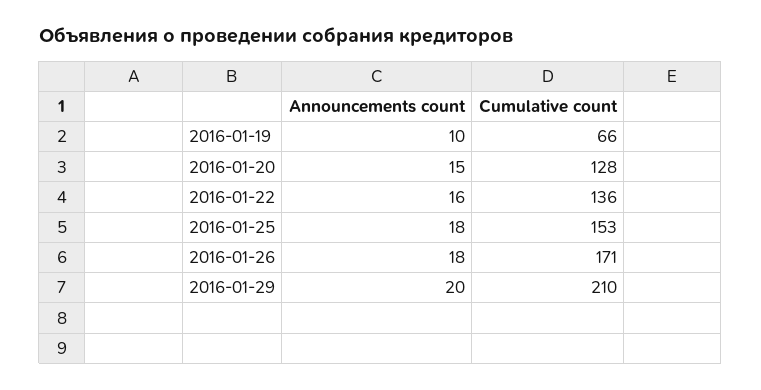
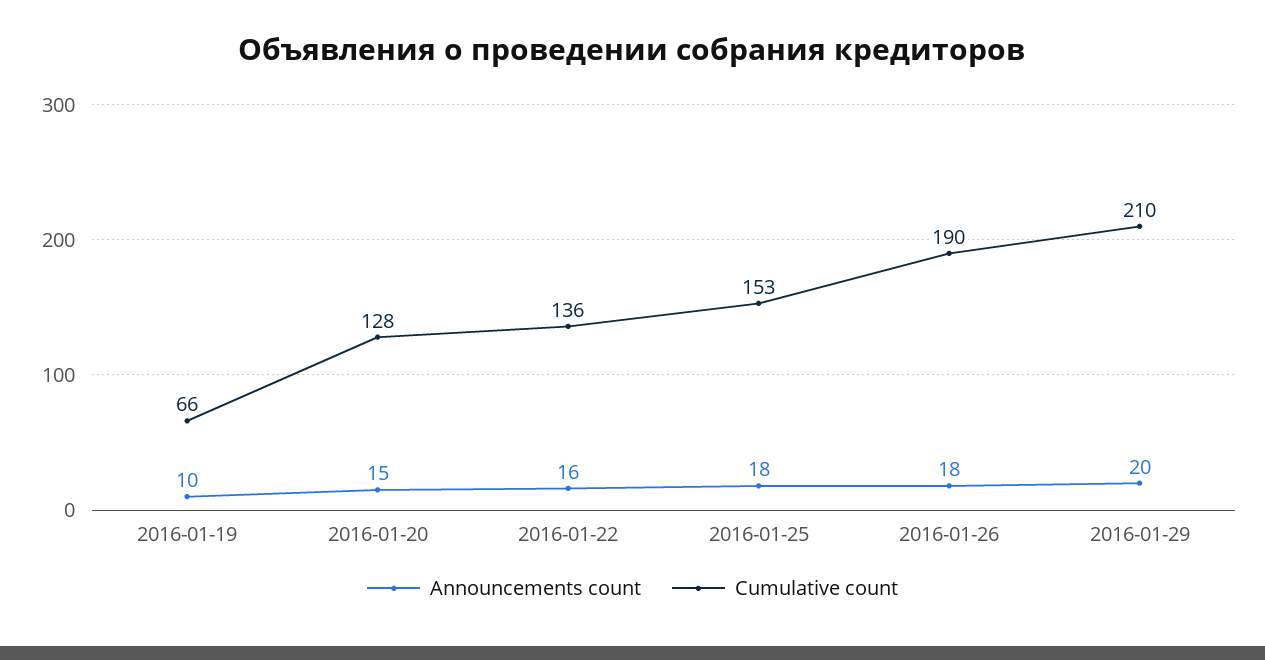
  {
    "Announcements count": {
      "2016-01-19": 10,
      "2016-01-20": 15,
      "2016-01-22": 16,
      "2016-01-25": 18,
      "2016-01-26": 18,
      "2016-01-29": 20
    },
    "Cumulative count": {
      "2016-01-19": 66,
      "2016-01-20": 128,
      "2016-01-22": 136,
      "2016-01-25": 153,
-     "2016-01-26": 171,
+     "2016-01-26": 190,
      "2016-01-29": 210
    }
  }

